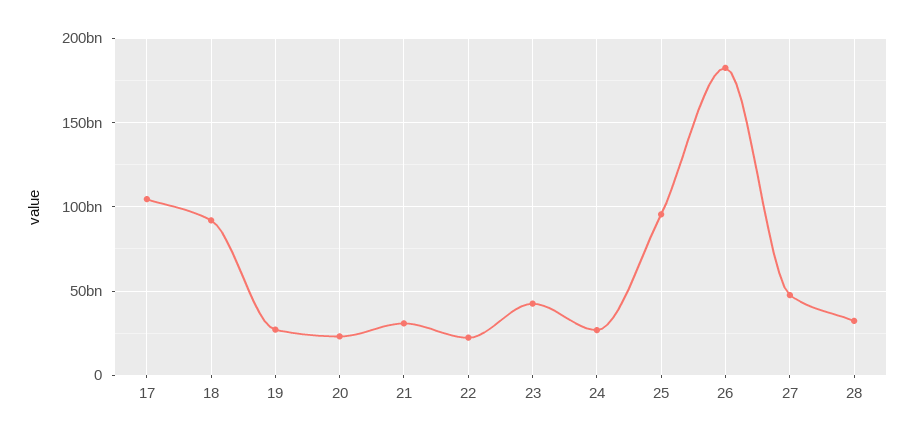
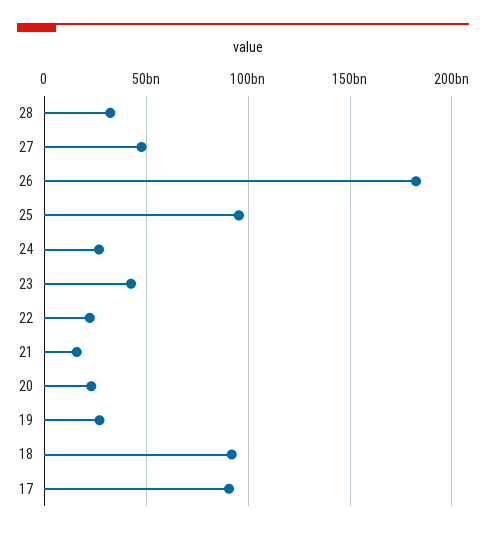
  {
-   "17": 105000000000,
+   "17": 90000000000,
    "18": 90000000000,
    "19": 25000000000,
    "20": 25000000000,
-   "21": 30000000000,
+   "21": 15000000000,
    "22": 20000000000,
    "23": 45000000000,
    "24": 25000000000,
    "25": 95000000000,
    "26": 180000000000,
    "27": 50000000000,
    "28": 30000000000
  }

